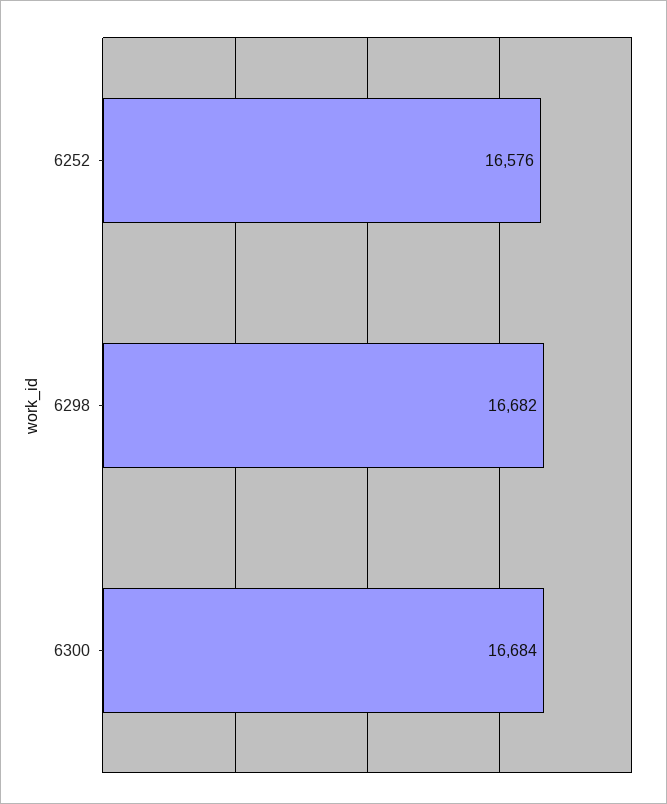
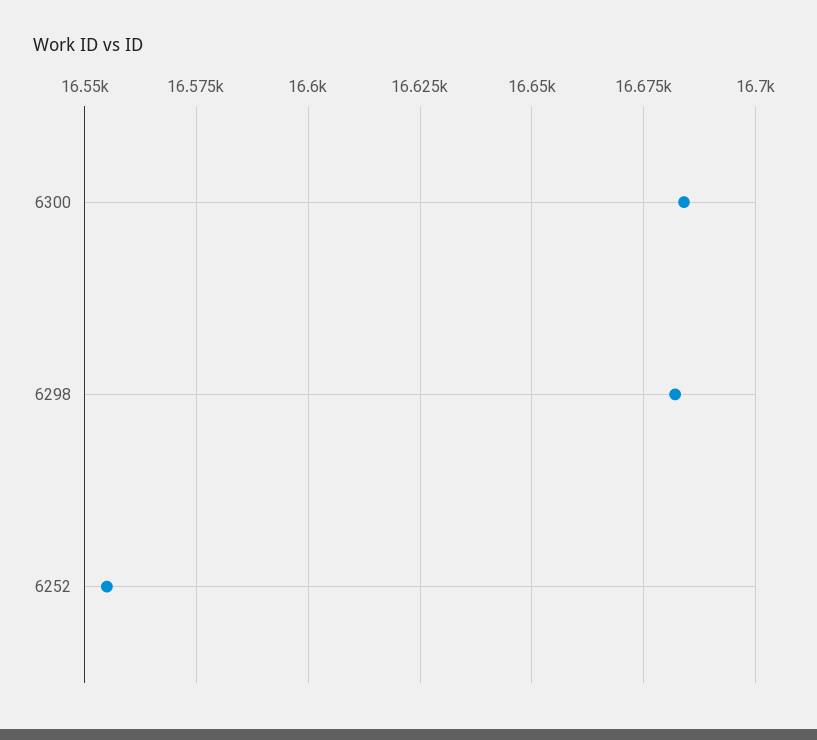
  {
-   "6252": 16576,
+   "6252": 16555,
    "6298": 16682,
    "6300": 16684
  }

